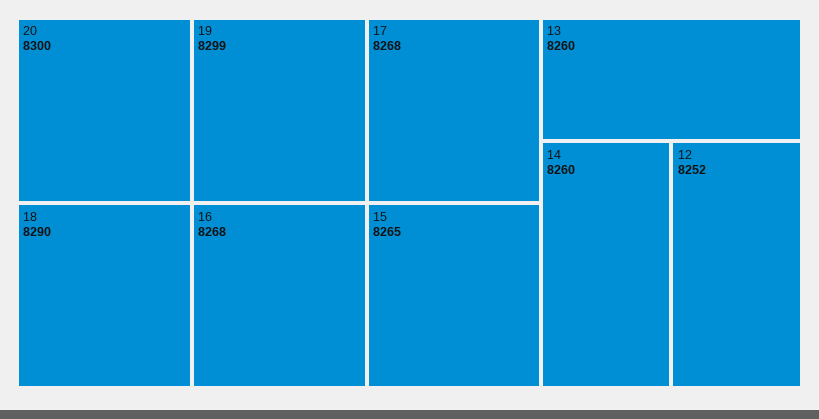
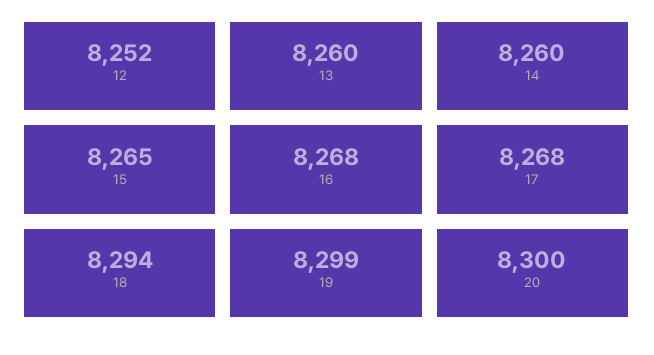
  {
    "20": 8300,
    "19": 8299,
-   "18": 8290,
+   "18": 8294,
    "16": 8268,
    "17": 8268,
    "15": 8265,
    "13": 8260,
    "14": 8260,
    "12": 8252
  }

